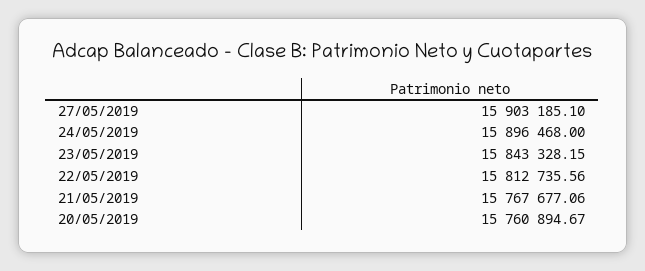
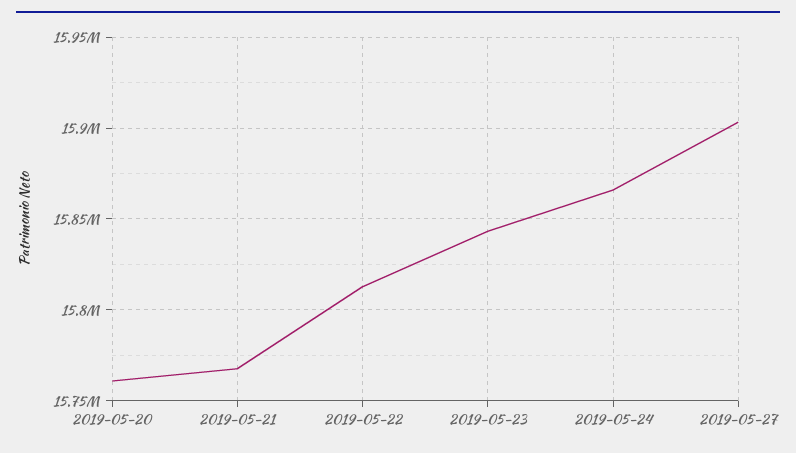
  {
    "27/05/2019": 15903185.1,
-   "24/05/2019": 15896468,
+   "24/05/2019": 15865000,
    "23/05/2019": 15843328.15,
    "22/05/2019": 15812735.56,
    "21/05/2019": 15767677.06,
    "20/05/2019": 15760894.67
  }

